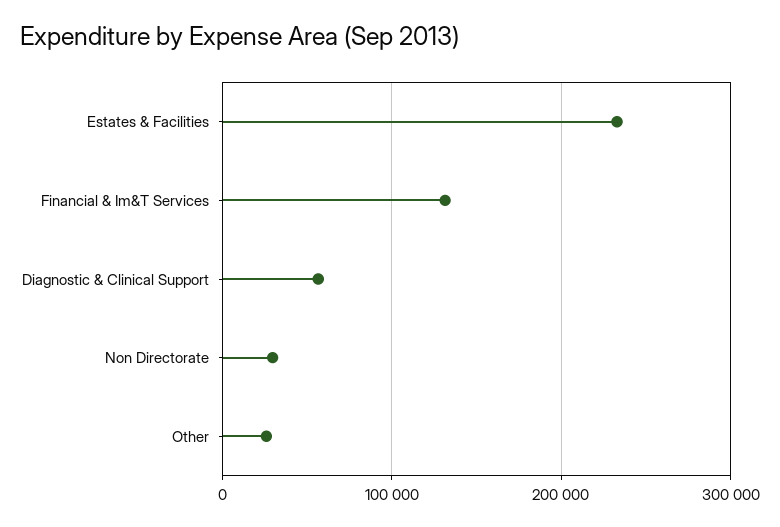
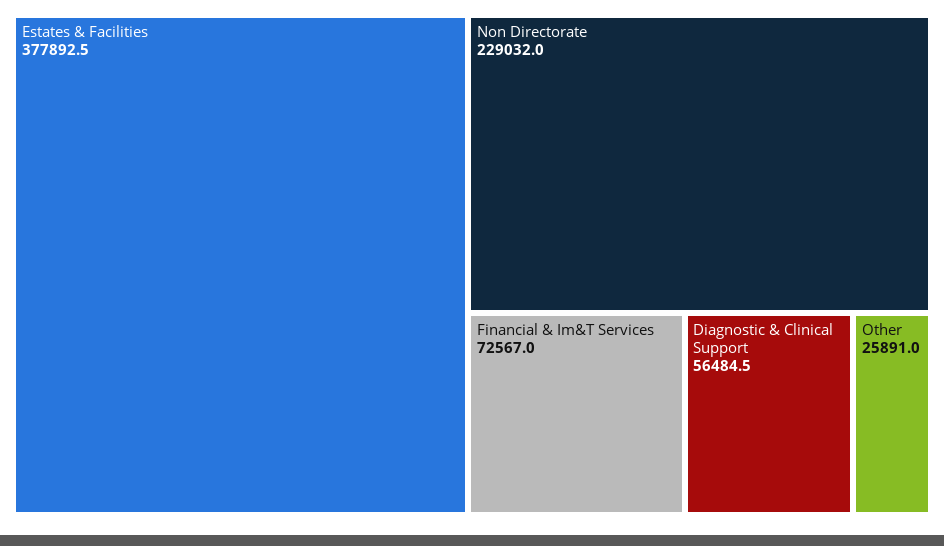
  {
-   "Estates & Facilities": 230000,
+   "Estates & Facilities": 377892.5,
-   "Financial & Im&T Services": 130000,
+   "Financial & Im&T Services": 72567,
    "Diagnostic & Clinical Support": 56484.5,
-   "Non Directorate": 30000,
+   "Non Directorate": 229032,
    "Other": 25891
  }

